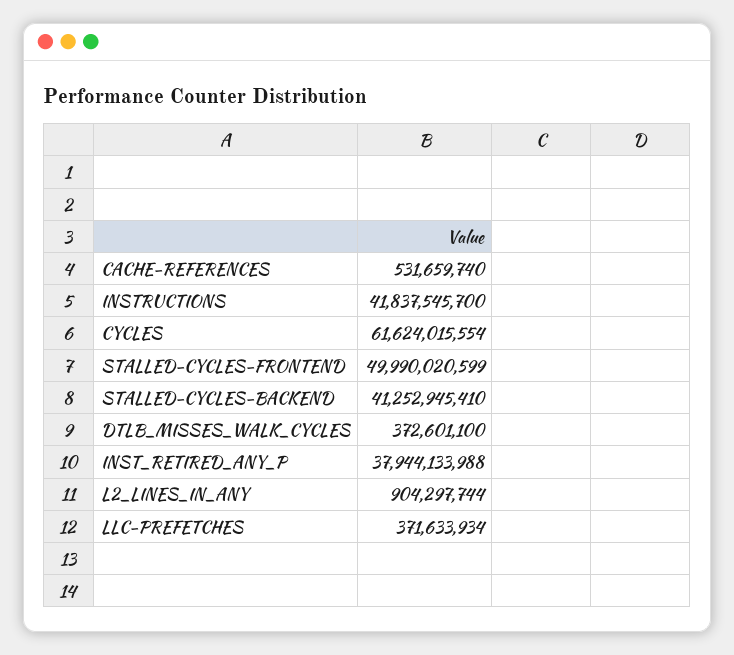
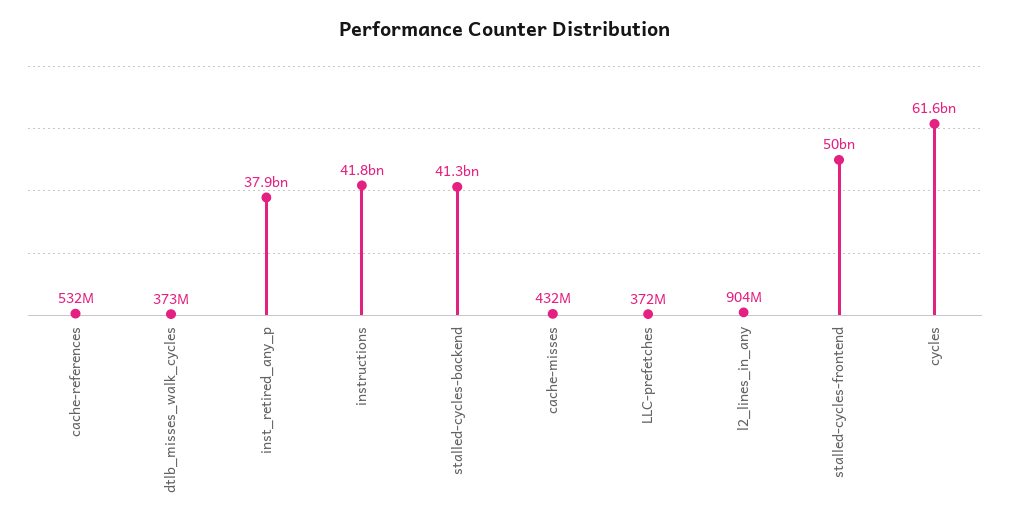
  {
    "CACHE-REFERENCES": 531659740,
    "INSTRUCTIONS": 41837545700,
    "CYCLES": 61624015554,
    "STALLED-CYCLES-FRONTEND": 49990020599,
    "STALLED-CYCLES-BACKEND": 41252945410,
    "DTLB_MISSES_WALK_CYCLES": 372601100,
    "INST_RETIRED_ANY_P": 37944133988,
    "L2_LINES_IN_ANY": 904297744,
-   "LLC-PREFETCHES": 371633934
+   "LLC-PREFETCHES": 371633934,
+   "cache-misses": 432000000
  }

